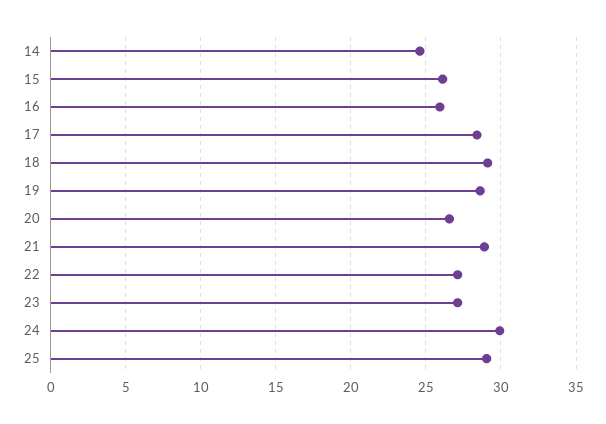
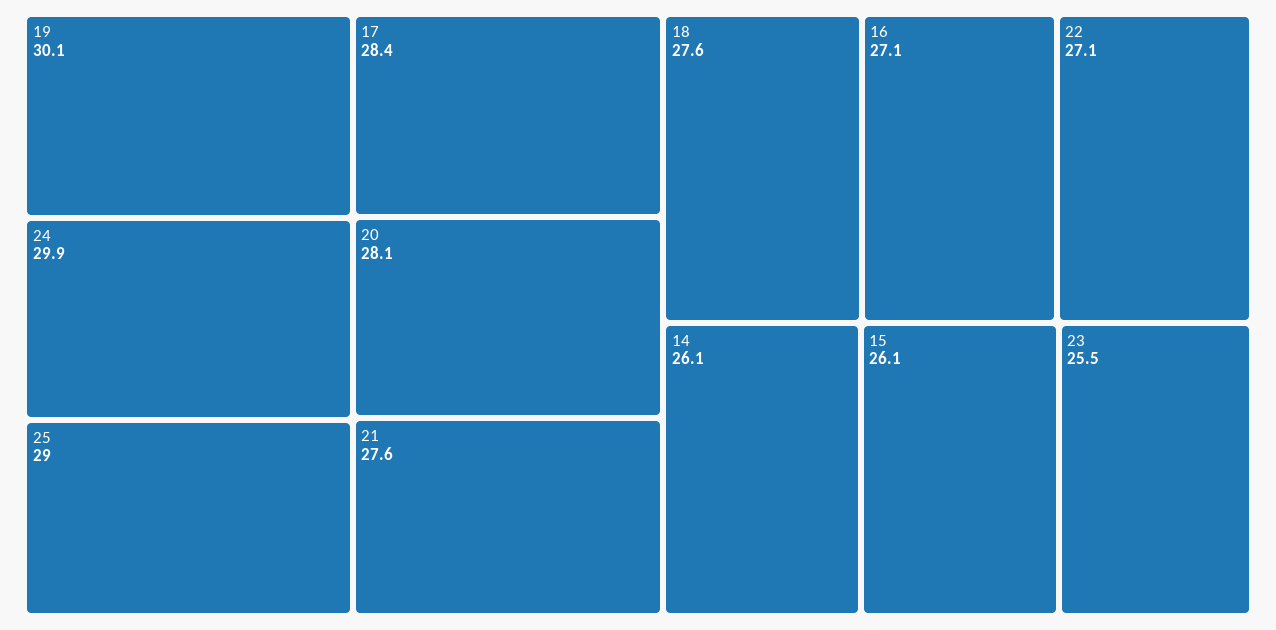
  {
-   "14": 24.5,
+   "14": 26.1,
    "15": 26.1,
-   "16": 26,
+   "16": 27.1,
    "17": 28.4,
-   "18": 29,
+   "18": 27.6,
-   "19": 28.5,
+   "19": 30.1,
-   "20": 26.5,
+   "20": 28.1,
-   "21": 29,
+   "21": 27.6,
    "22": 27.1,
-   "23": 27,
+   "23": 25.5,
    "24": 29.9,
    "25": 29
  }

